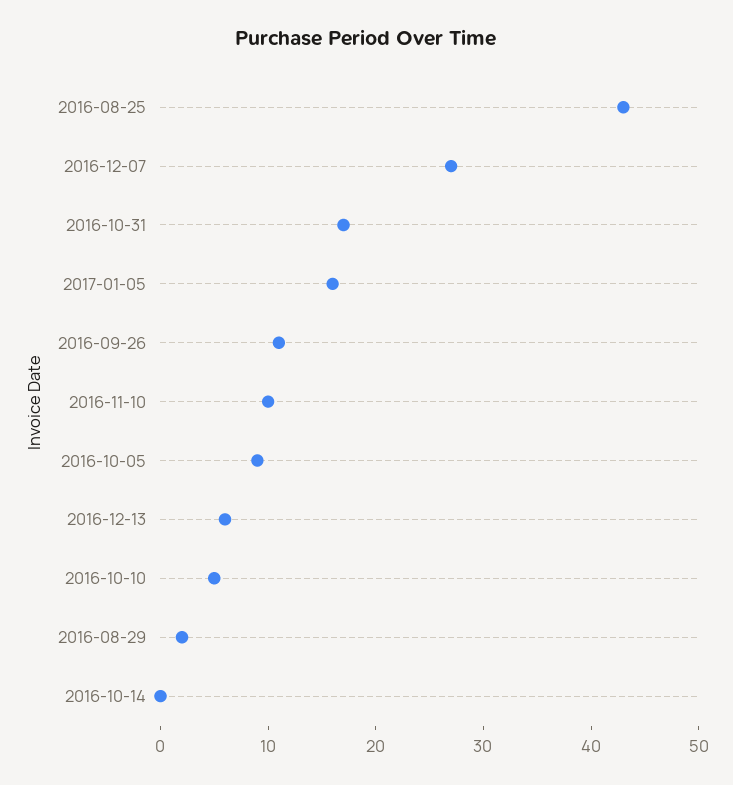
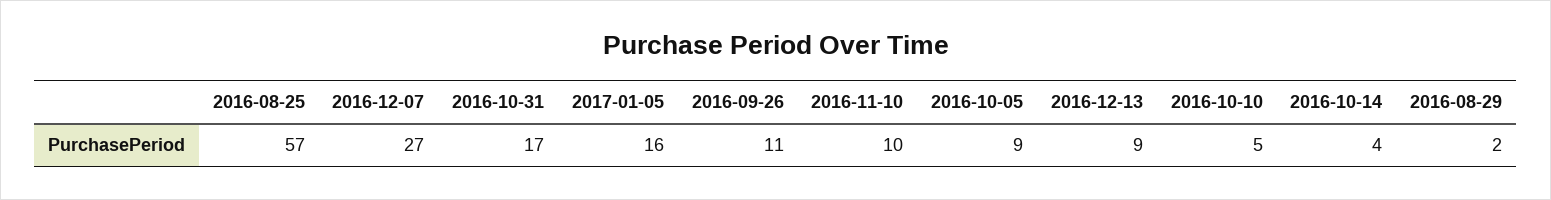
  {
-   "2016-08-25": 43,
+   "2016-08-25": 57,
    "2016-12-07": 27,
    "2016-10-31": 17,
    "2017-01-05": 16,
    "2016-09-26": 11,
    "2016-11-10": 10,
    "2016-10-05": 9,
-   "2016-12-13": 6,
+   "2016-12-13": 9,
    "2016-10-10": 5,
    "2016-08-29": 2,
-   "2016-10-14": 0
+   "2016-10-14": 4
  }

